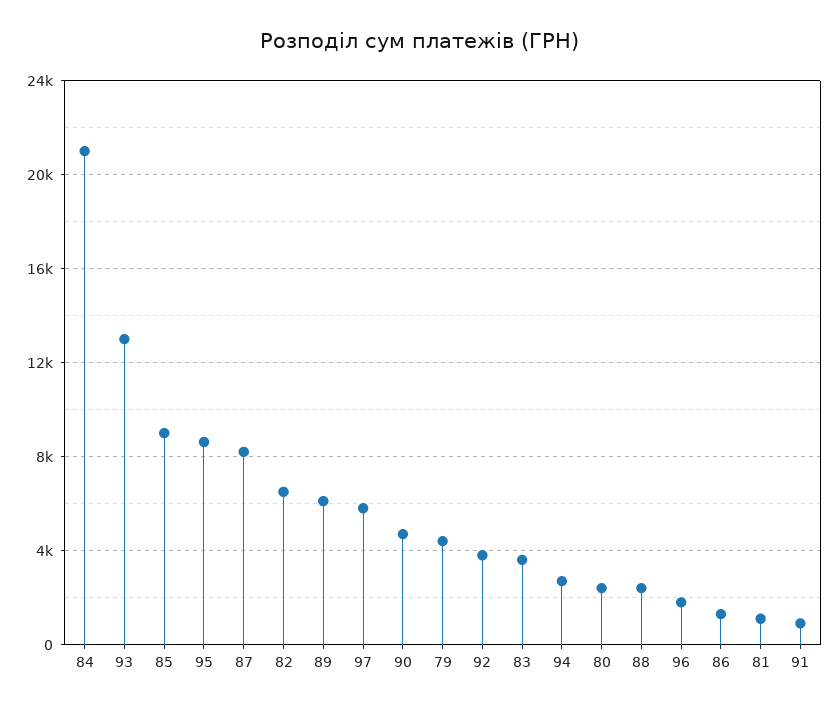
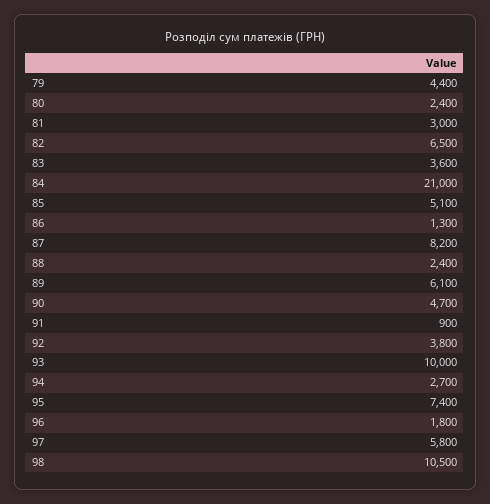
  {
    "84": 21000,
-   "93": 13000,
+   "93": 10000,
-   "85": 9000,
+   "85": 5100,
-   "95": 8500,
+   "95": 7400,
    "87": 8200,
    "82": 6500,
    "89": 6100,
    "97": 5800,
    "90": 4700,
    "79": 4400,
    "92": 3800,
    "83": 3600,
    "94": 2700,
    "80": 2400,
    "88": 2400,
    "96": 1800,
    "86": 1300,
-   "81": 1000,
+   "81": 3000,
-   "91": 900
+   "91": 900,
+   "98": 10500
  }

